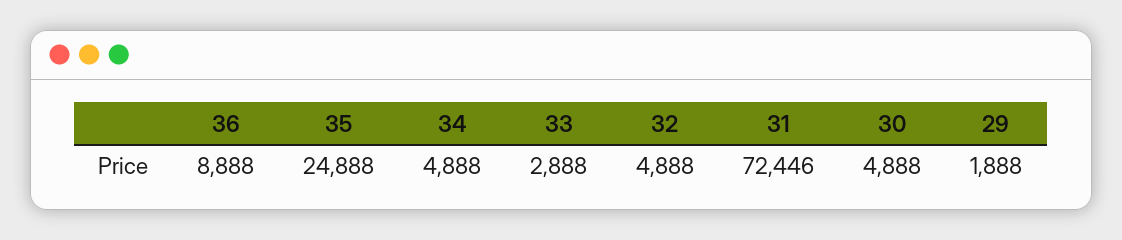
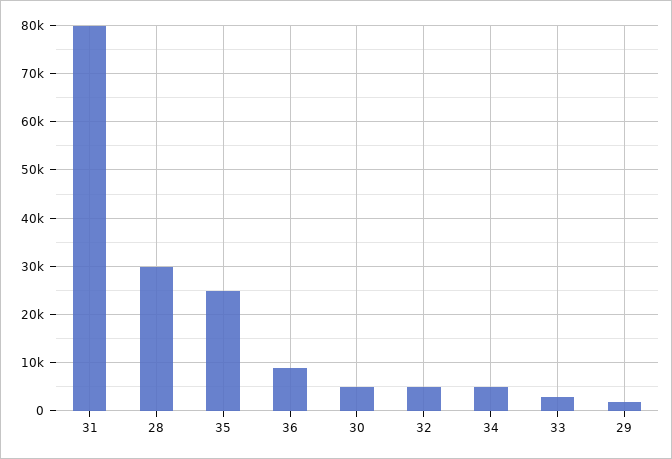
  {
    "36": 8888,
    "35": 24888,
    "34": 4888,
    "33": 2888,
    "32": 4888,
-   "31": 72446,
+   "31": 80000,
    "30": 4888,
-   "29": 1888
+   "29": 1888,
+   "28": 30000
  }

